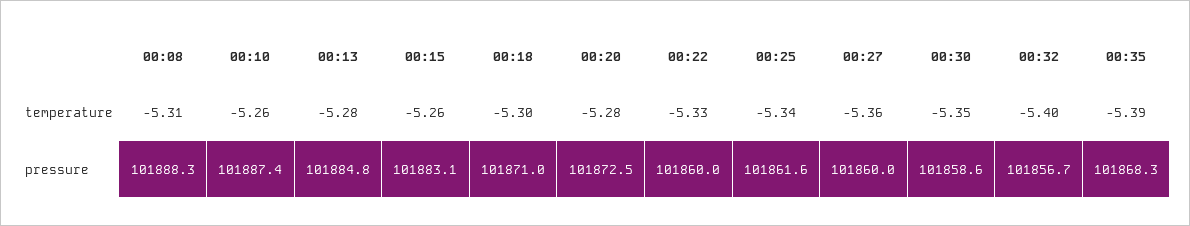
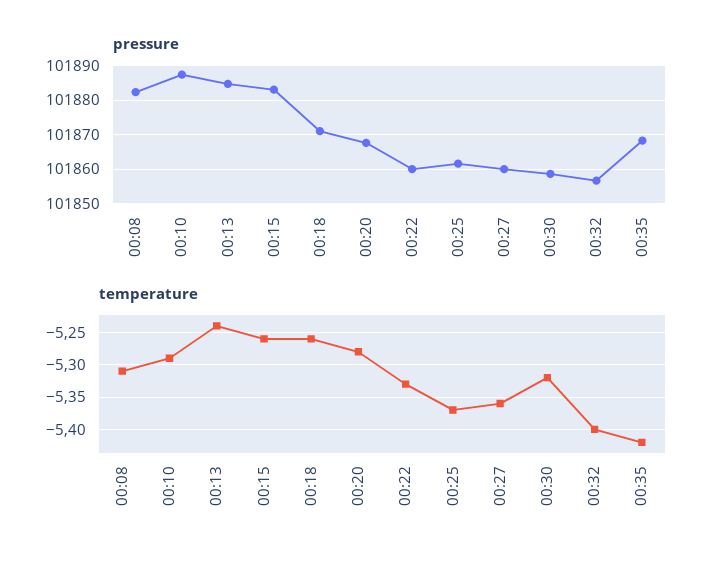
  {
    "temperature": {
      "00:08": -5.31,
-     "00:10": -5.26,
+     "00:10": -5.29,
-     "00:13": -5.28,
+     "00:13": -5.24,
      "00:15": -5.26,
-     "00:18": -5.3,
+     "00:18": -5.26,
      "00:20": -5.28,
      "00:22": -5.33,
-     "00:25": -5.34,
+     "00:25": -5.37,
      "00:27": -5.36,
-     "00:30": -5.35,
+     "00:30": -5.32,
      "00:32": -5.4,
-     "00:35": -5.39
+     "00:35": -5.42
    },
    "pressure": {
-     "00:08": 101888.3,
+     "00:08": 101882,
      "00:10": 101887.4,
      "00:13": 101884.8,
      "00:15": 101883.1,
      "00:18": 101871,
-     "00:20": 101872.5,
+     "00:20": 101868,
      "00:22": 101860,
      "00:25": 101861.6,
      "00:27": 101860,
      "00:30": 101858.6,
      "00:32": 101856.7,
      "00:35": 101868.3
    }
  }

